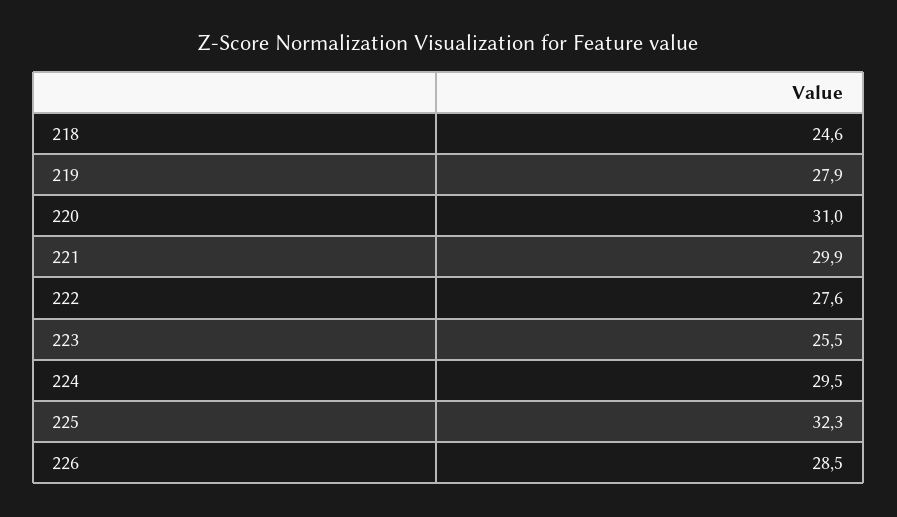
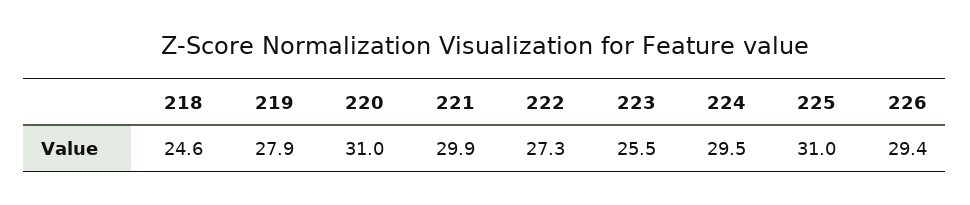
  {
    "218": 24.6,
    "219": 27.9,
    "220": 31,
    "221": 29.9,
-   "222": 27.6,
+   "222": 27.3,
    "223": 25.5,
    "224": 29.5,
-   "225": 32.3,
+   "225": 31,
-   "226": 28.5
+   "226": 29.4
  }

